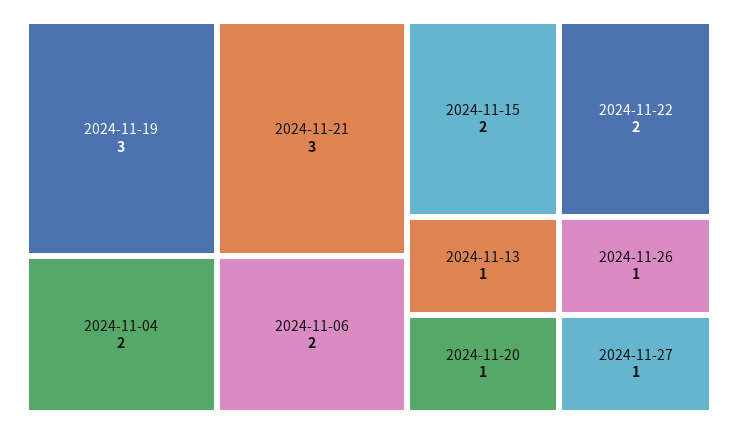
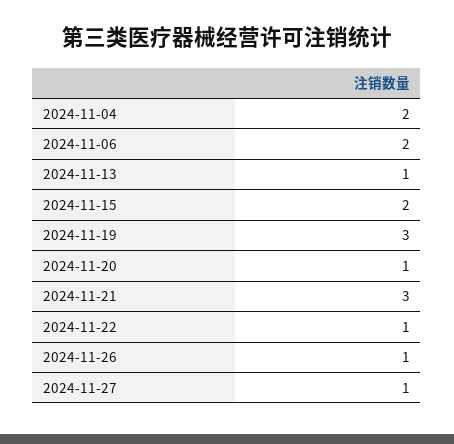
  {
    "2024-11-19": 3,
    "2024-11-21": 3,
    "2024-11-04": 2,
    "2024-11-06": 2,
    "2024-11-15": 2,
-   "2024-11-22": 2,
+   "2024-11-22": 1,
    "2024-11-13": 1,
    "2024-11-20": 1,
    "2024-11-26": 1,
    "2024-11-27": 1
  }

